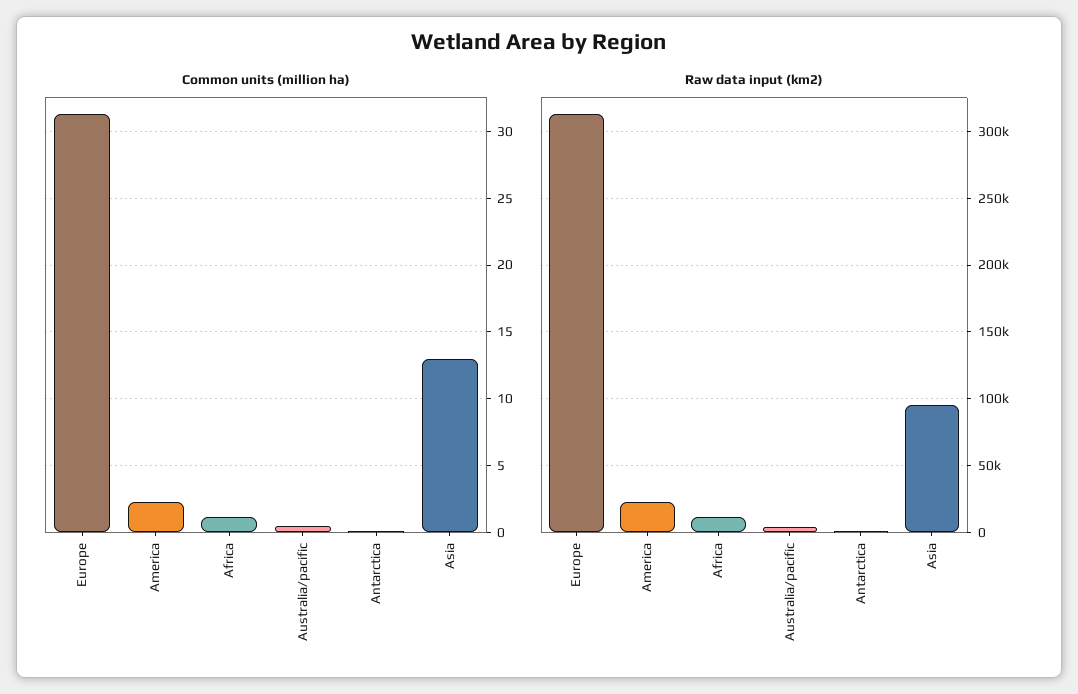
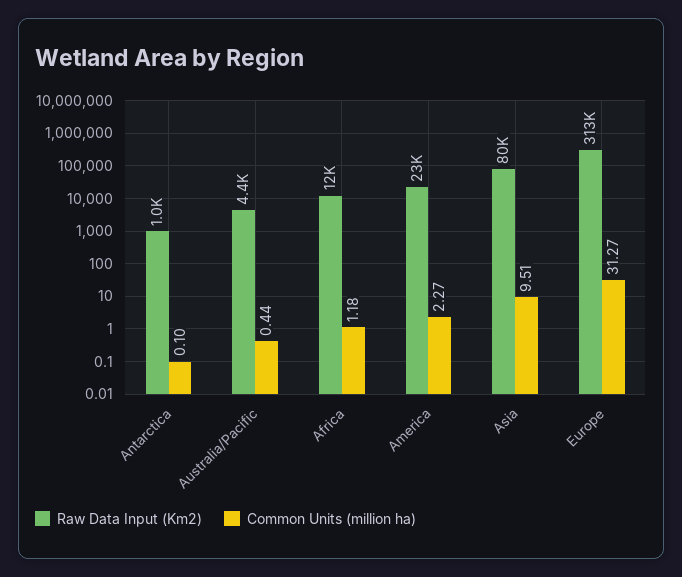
  {
    "Common units (million ha)": {
      "Europe": 31.27,
      "America": 2.27,
      "Africa": 1.18,
      "Australia/pacific": 0.44,
      "Antarctica": 0.1,
-     "Asia": 13
+     "Asia": 9.51
    },
    "Raw data input (km2)": {
      "Europe": 313000,
      "America": 23000,
      "Africa": 12000,
      "Australia/pacific": 4400,
      "Antarctica": 1000,
-     "Asia": 95000
+     "Asia": 80000
    }
  }

